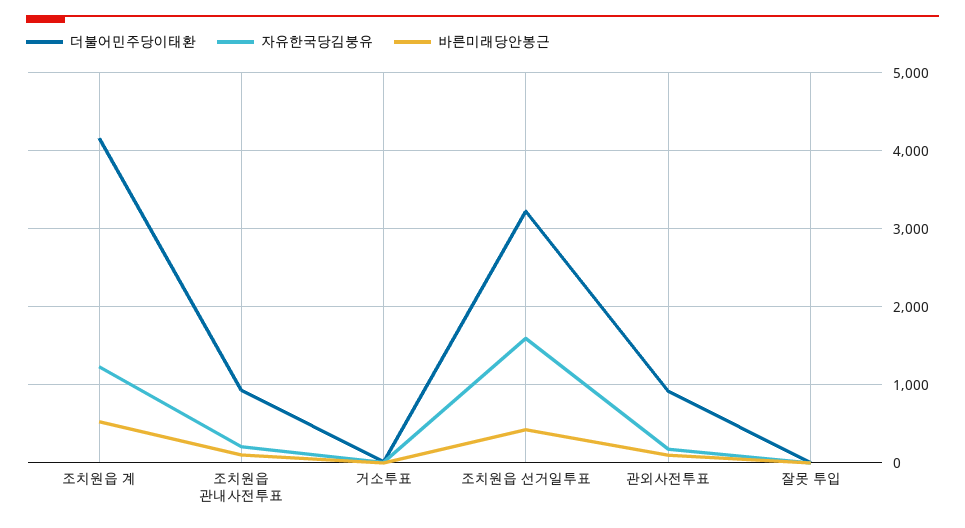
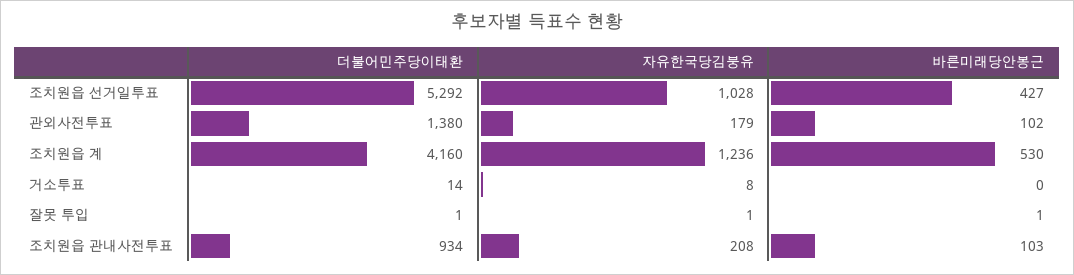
  {
    "더불어민주당이태환": {
      "조치원읍 계": 4160,
      "조치원읍 관내사전투표": 934,
      "거소투표": 14,
-     "조치원읍 선거일투표": 3200,
+     "조치원읍 선거일투표": 5292,
-     "관외사전투표": 900,
+     "관외사전투표": 1380,
      "잘못 투입": 1
    },
    "자유한국당김붕유": {
      "조치원읍 계": 1236,
      "조치원읍 관내사전투표": 208,
      "거소투표": 8,
-     "조치원읍 선거일투표": 1600,
+     "조치원읍 선거일투표": 1028,
      "관외사전투표": 179,
      "잘못 투입": 1
    },
    "바른미래당안봉근": {
      "조치원읍 계": 530,
      "조치원읍 관내사전투표": 103,
      "거소투표": 0,
      "조치원읍 선거일투표": 427,
      "관외사전투표": 102,
      "잘못 투입": 1
    }
  }

